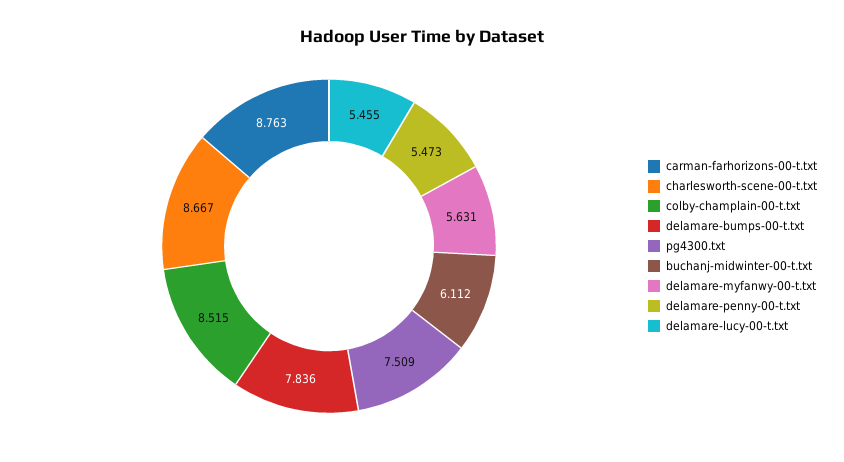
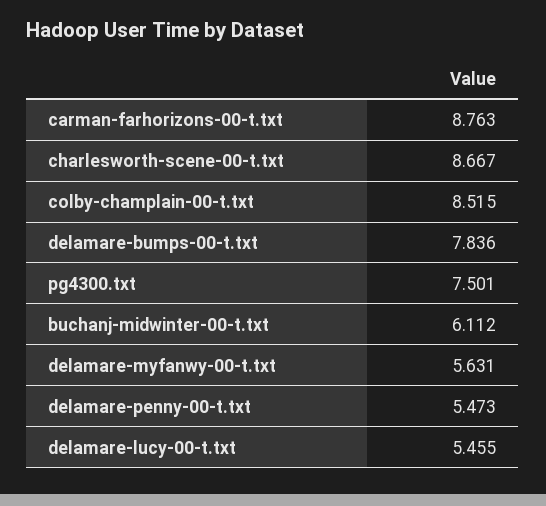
  {
    "carman-farhorizons-00-t.txt": 8.763,
    "charlesworth-scene-00-t.txt": 8.667,
    "colby-champlain-00-t.txt": 8.515,
    "delamare-bumps-00-t.txt": 7.836,
-   "pg4300.txt": 7.509,
+   "pg4300.txt": 7.501,
    "buchanj-midwinter-00-t.txt": 6.112,
    "delamare-myfanwy-00-t.txt": 5.631,
    "delamare-penny-00-t.txt": 5.473,
    "delamare-lucy-00-t.txt": 5.455
  }

